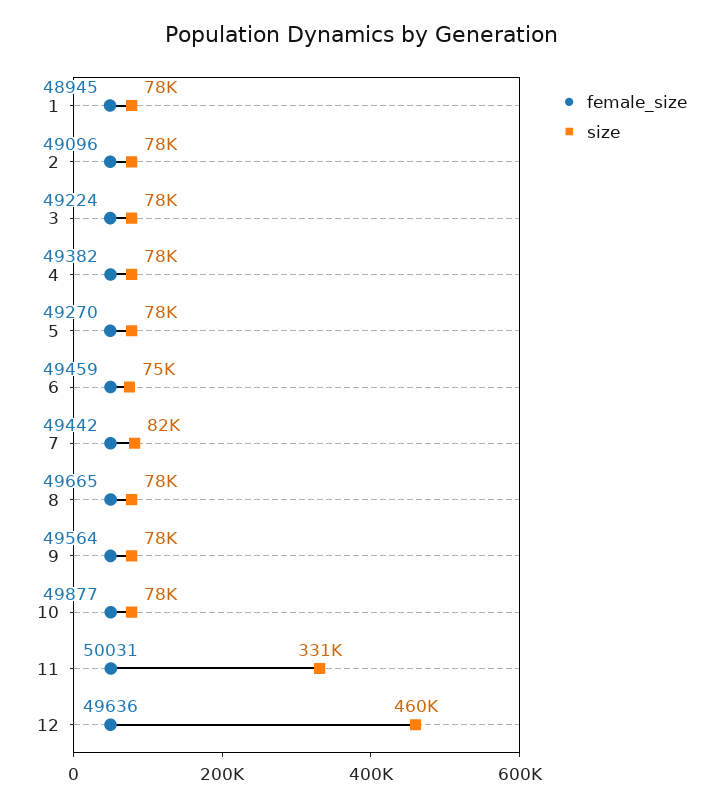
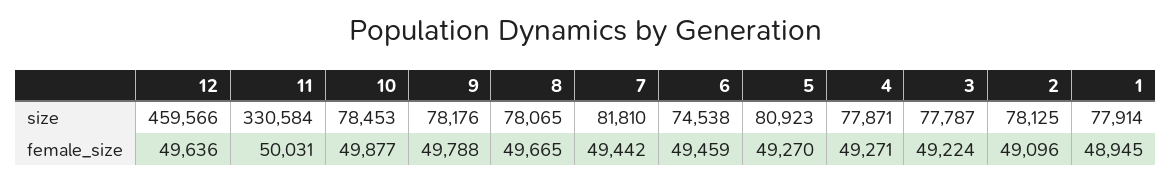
  {
    "female_size": {
      "1": 48945,
      "2": 49096,
      "3": 49224,
-     "4": 49382,
+     "4": 49271,
      "5": 49270,
      "6": 49459,
      "7": 49442,
      "8": 49665,
-     "9": 49564,
+     "9": 49788,
      "10": 49877,
      "11": 50031,
      "12": 49636
    },
    "size": {
      "1": 77914,
      "2": 78125,
      "3": 77787,
      "4": 77871,
-     "5": 78000,
+     "5": 80923,
      "6": 74538,
      "7": 81810,
      "8": 78065,
      "9": 78176,
      "10": 78453,
      "11": 330584,
      "12": 459566
    }
  }

